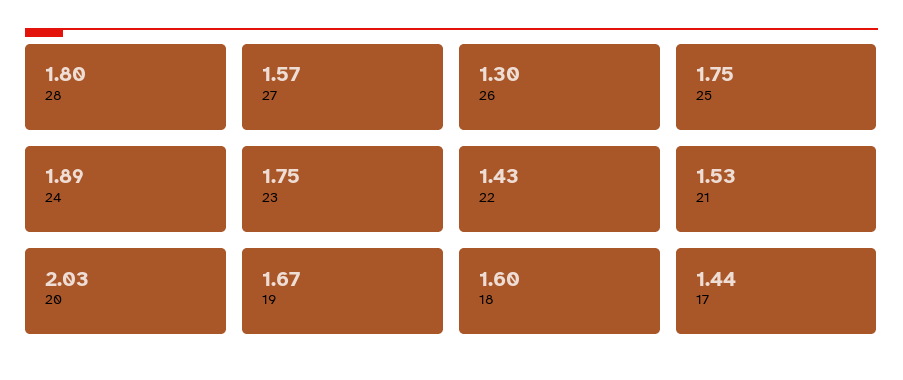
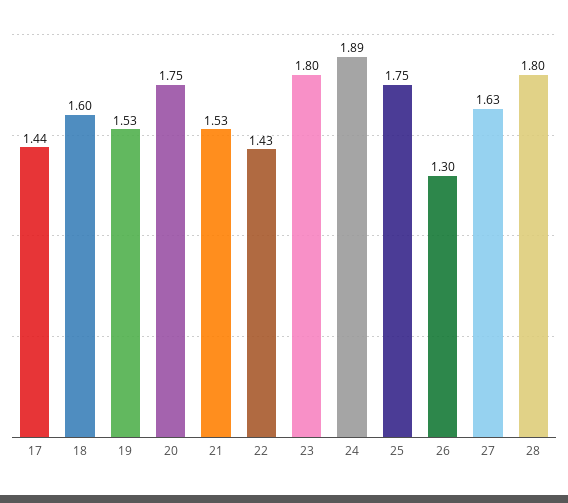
  {
    "28": 1.8,
-   "27": 1.57,
+   "27": 1.63,
    "26": 1.3,
    "25": 1.75,
    "24": 1.89,
-   "23": 1.75,
+   "23": 1.8,
    "22": 1.43,
    "21": 1.53,
-   "20": 2.03,
+   "20": 1.75,
-   "19": 1.67,
+   "19": 1.53,
    "18": 1.6,
    "17": 1.44
  }

